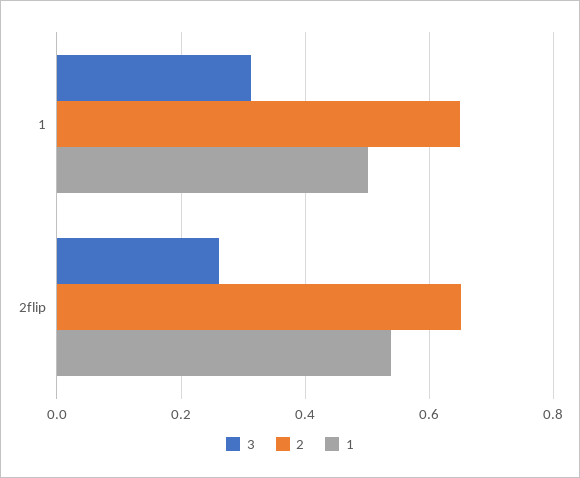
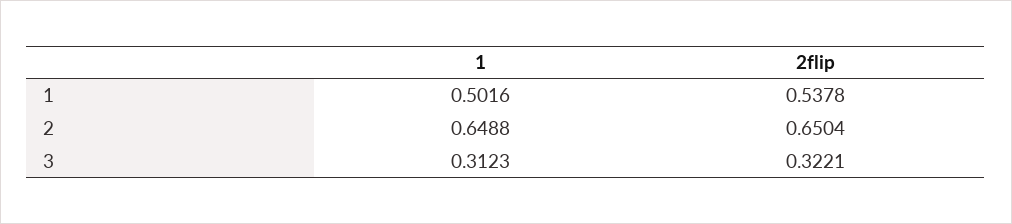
  {
    "3": {
      "1": 0.3123,
-     "2flip": 0.26
+     "2flip": 0.3221
    },
    "2": {
      "1": 0.6488,
      "2flip": 0.6504
    },
    "1": {
      "1": 0.5016,
      "2flip": 0.5378
    }
  }

